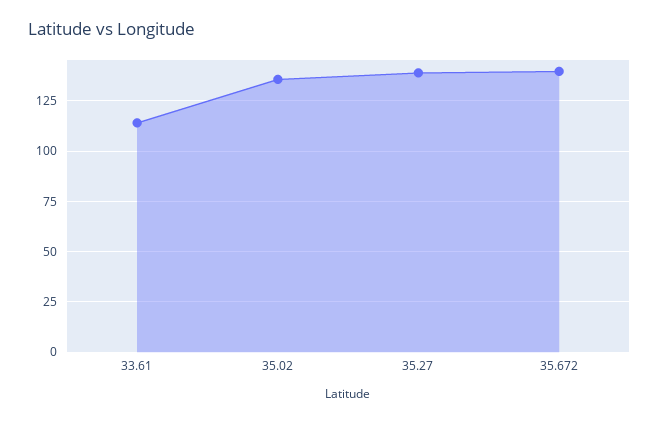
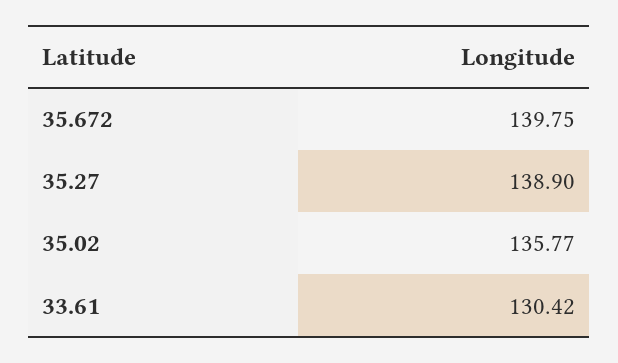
  {
-   "33.61": 115,
+   "33.61": 130.42,
    "35.02": 135.77,
    "35.27": 138.9,
    "35.672": 139.75
  }

